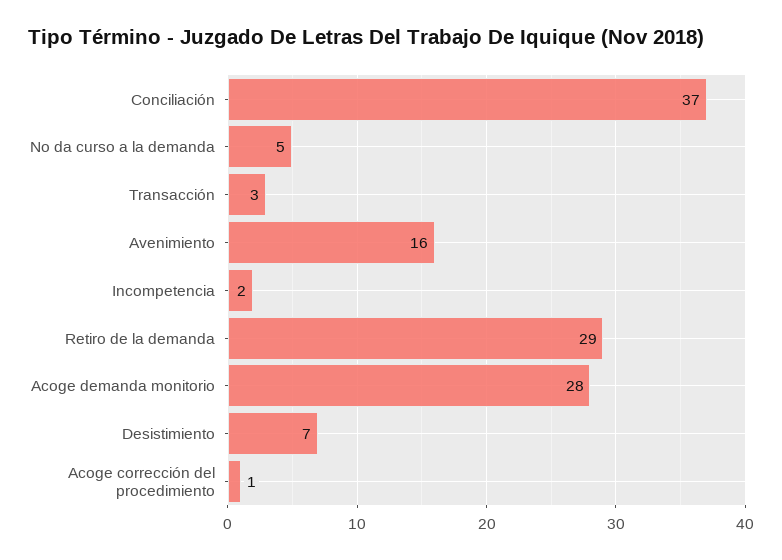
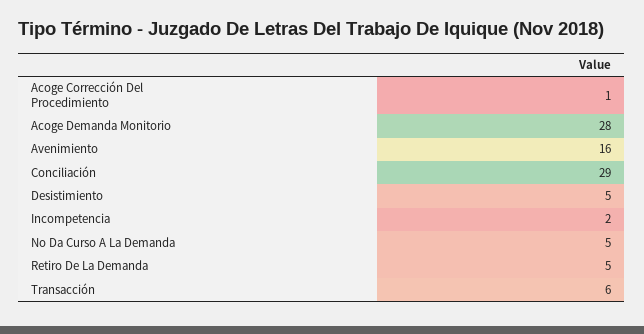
  {
-   "Conciliación": 37,
+   "Conciliación": 29,
    "No da curso a la demanda": 5,
-   "Transacción": 3,
+   "Transacción": 6,
    "Avenimiento": 16,
    "Incompetencia": 2,
-   "Retiro de la demanda": 29,
+   "Retiro de la demanda": 5,
    "Acoge demanda monitorio": 28,
-   "Desistimiento": 7,
+   "Desistimiento": 5,
    "Acoge corrección del procedimiento": 1
  }

